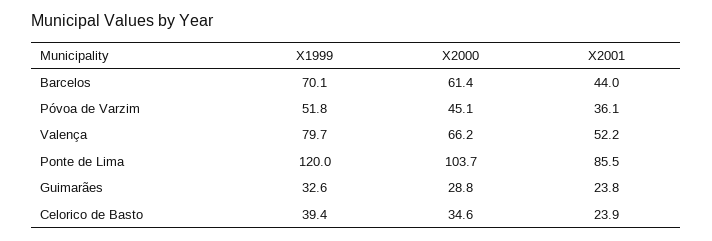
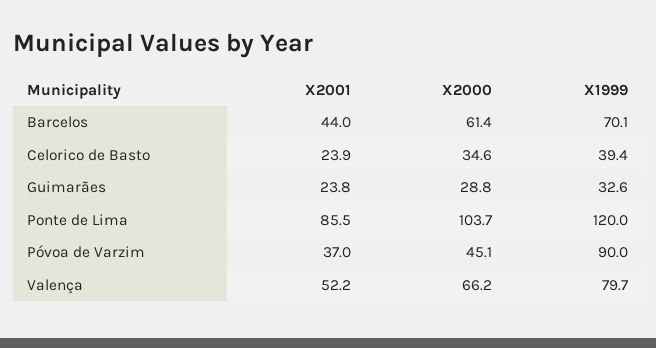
  {
    "X1999": {
      "Barcelos": 70.1,
-     "Póvoa de Varzim": 51.8,
+     "Póvoa de Varzim": 90,
      "Valença": 79.7,
      "Ponte de Lima": 120,
      "Guimarães": 32.6,
      "Celorico de Basto": 39.4
    },
    "X2000": {
      "Barcelos": 61.4,
      "Póvoa de Varzim": 45.1,
      "Valença": 66.2,
      "Ponte de Lima": 103.7,
      "Guimarães": 28.8,
      "Celorico de Basto": 34.6
    },
    "X2001": {
      "Barcelos": 44,
-     "Póvoa de Varzim": 36.1,
+     "Póvoa de Varzim": 37,
      "Valença": 52.2,
      "Ponte de Lima": 85.5,
      "Guimarães": 23.8,
      "Celorico de Basto": 23.9
    }
  }

